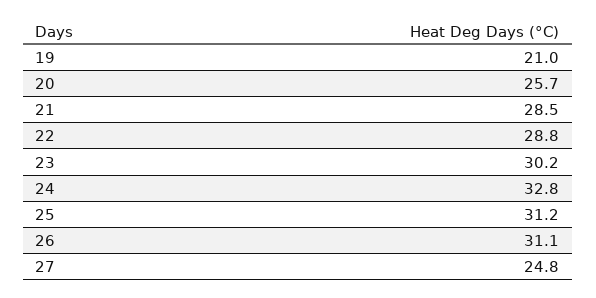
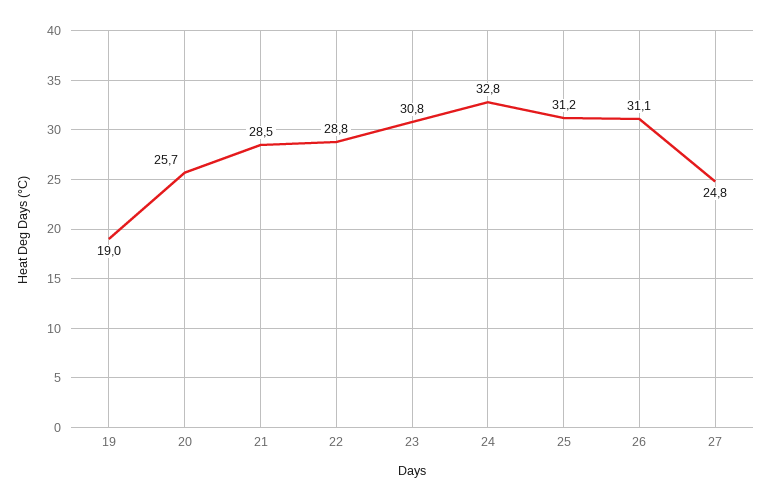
  {
-   "19": 21,
+   "19": 19,
    "20": 25.7,
    "21": 28.5,
    "22": 28.8,
-   "23": 30.2,
+   "23": 30.8,
    "24": 32.8,
    "25": 31.2,
    "26": 31.1,
    "27": 24.8
  }

